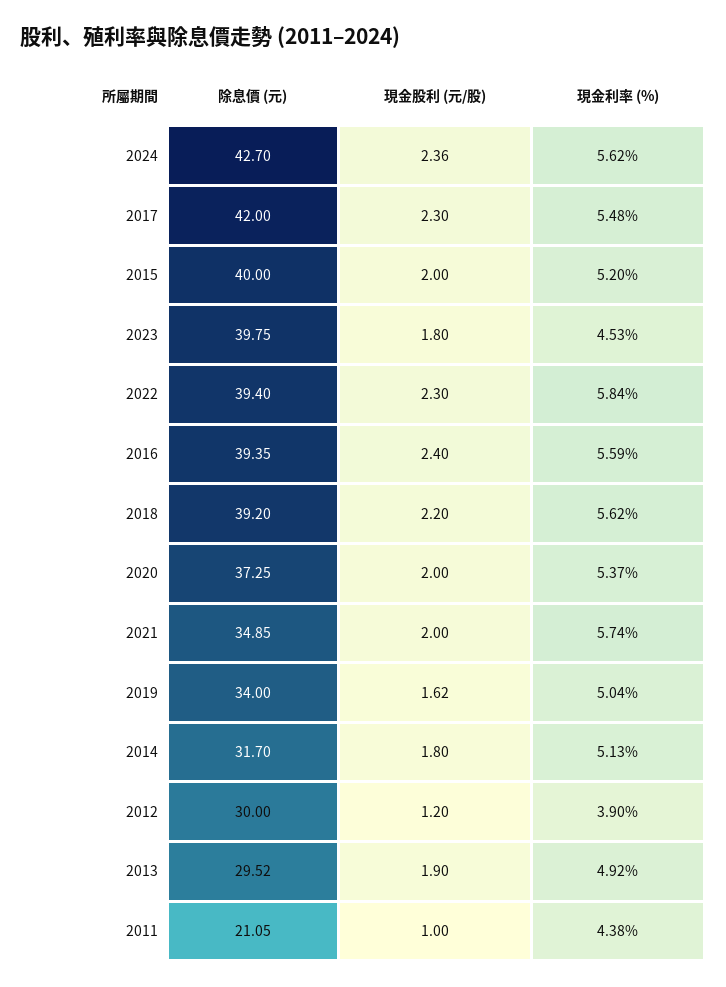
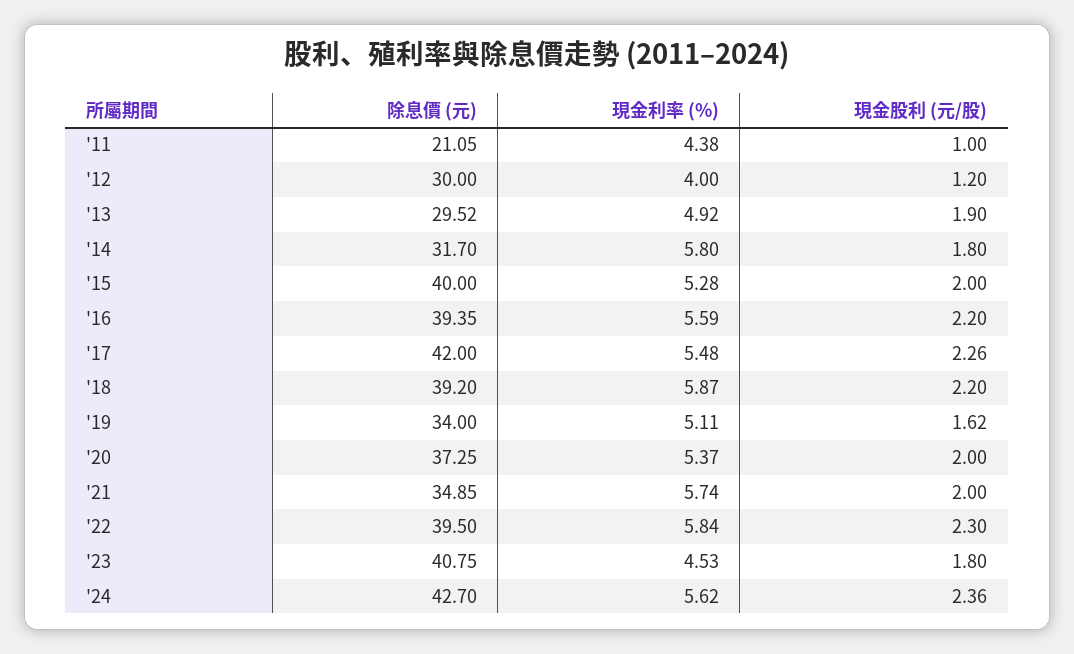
  {
    "除息價 (元)": {
      "2024": 42.7,
      "2017": 42,
      "2015": 40,
-     "2023": 39.75,
+     "2023": 40.75,
-     "2022": 39.4,
+     "2022": 39.5,
      "2016": 39.35,
      "2018": 39.2,
      "2020": 37.25,
      "2021": 34.85,
      "2019": 34,
      "2014": 31.7,
      "2012": 30,
      "2013": 29.52,
      "2011": 21.05
    },
    "現金股利 (元/股)": {
      "2024": 2.36,
-     "2017": 2.3,
+     "2017": 2.26,
      "2015": 2,
      "2023": 1.8,
      "2022": 2.3,
-     "2016": 2.4,
+     "2016": 2.2,
      "2018": 2.2,
      "2020": 2,
      "2021": 2,
      "2019": 1.62,
      "2014": 1.8,
      "2012": 1.2,
      "2013": 1.9,
      "2011": 1
    },
    "現金利率 (%)": {
      "2024": 5.62,
      "2017": 5.48,
-     "2015": 5.2,
+     "2015": 5.28,
      "2023": 4.53,
      "2022": 5.84,
      "2016": 5.59,
-     "2018": 5.62,
+     "2018": 5.87,
      "2020": 5.37,
      "2021": 5.74,
-     "2019": 5.04,
+     "2019": 5.11,
-     "2014": 5.13,
+     "2014": 5.8,
-     "2012": 3.9,
+     "2012": 4,
      "2013": 4.92,
      "2011": 4.38
    }
  }

